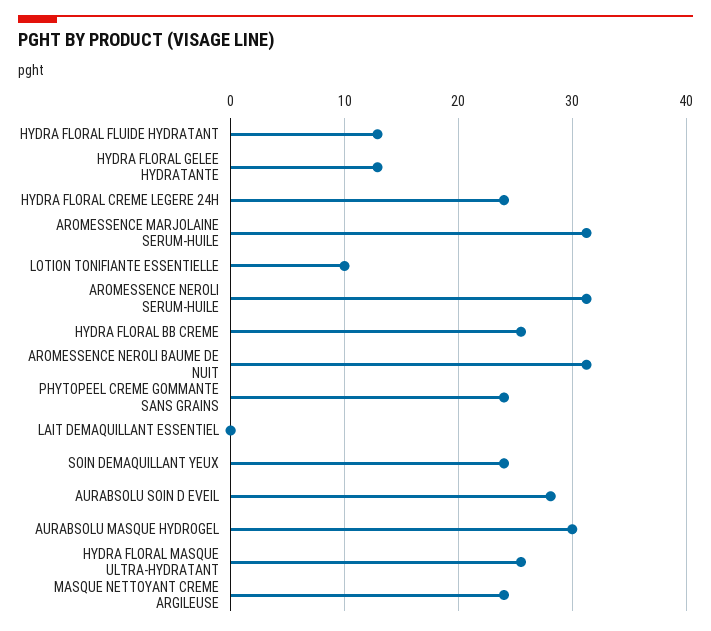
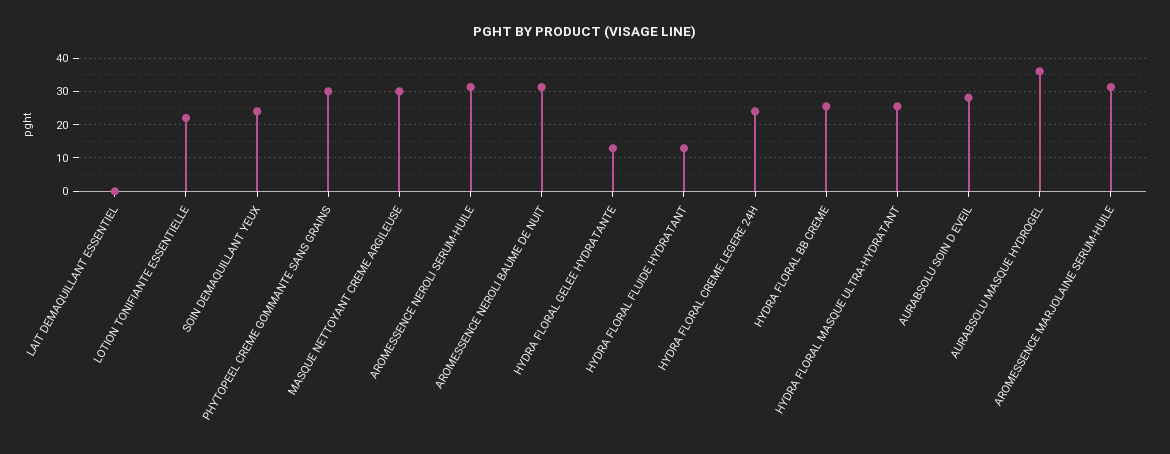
  {
    "HYDRA FLORAL FLUIDE HYDRATANT": 13,
    "HYDRA FLORAL GELEE HYDRATANTE": 13,
    "HYDRA FLORAL CREME LEGERE 24H": 24,
    "AROMESSENCE MARJOLAINE SERUM-HUILE": 31,
-   "LOTION TONIFIANTE ESSENTIELLE": 10,
+   "LOTION TONIFIANTE ESSENTIELLE": 22,
    "AROMESSENCE NEROLI SERUM-HUILE": 31,
    "HYDRA FLORAL BB CREME": 26,
    "AROMESSENCE NEROLI BAUME DE NUIT": 31,
-   "PHYTOPEEL CREME GOMMANTE SANS GRAINS": 24,
+   "PHYTOPEEL CREME GOMMANTE SANS GRAINS": 30,
    "LAIT DEMAQUILLANT ESSENTIEL": 0,
    "SOIN DEMAQUILLANT YEUX": 24,
    "AURABSOLU SOIN D EVEIL": 28,
-   "AURABSOLU MASQUE HYDROGEL": 30,
+   "AURABSOLU MASQUE HYDROGEL": 36,
    "HYDRA FLORAL MASQUE ULTRA-HYDRATANT": 26,
-   "MASQUE NETTOYANT CREME ARGILEUSE": 24
+   "MASQUE NETTOYANT CREME ARGILEUSE": 30
  }

